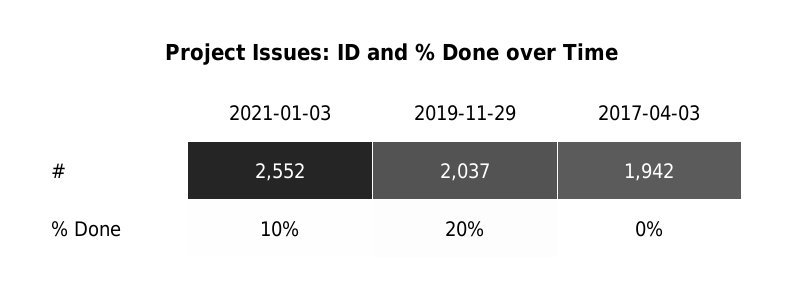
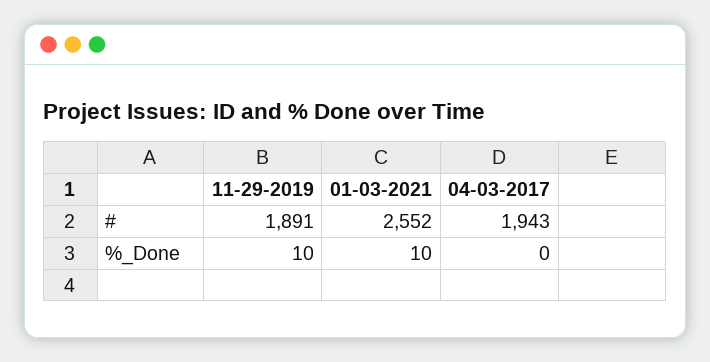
  {
    "2021-01-03": {
      "#": 2552,
      "% Done": 10
    },
    "2019-11-29": {
-     "#": 2037,
+     "#": 1891,
-     "% Done": 20
+     "% Done": 10
    },
    "2017-04-03": {
-     "#": 1942,
+     "#": 1943,
      "% Done": 0
    }
  }

